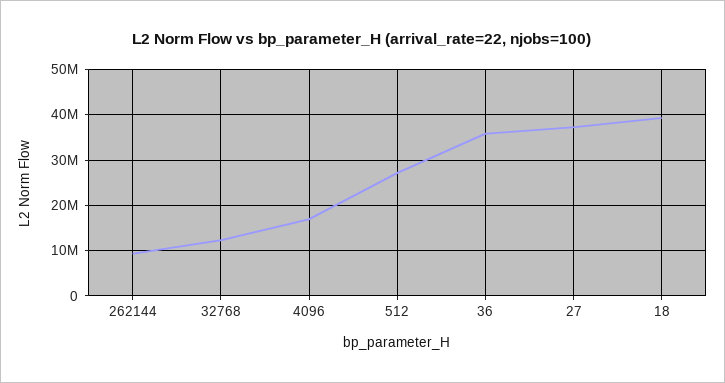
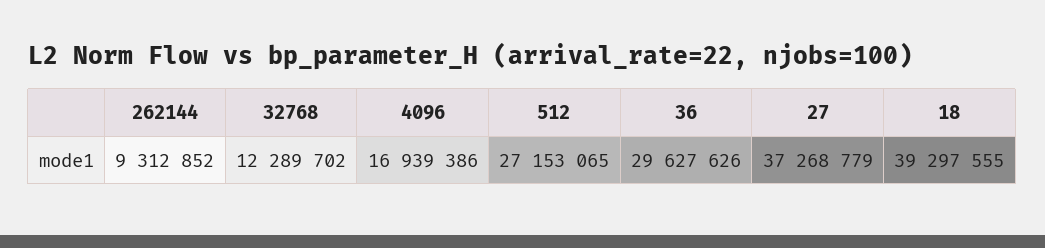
  {
    "262144": 9312852,
    "32768": 12289702,
    "4096": 16939386,
    "512": 27153065,
-   "36": 36000000,
+   "36": 29627626,
    "27": 37268779,
    "18": 39297555
  }

